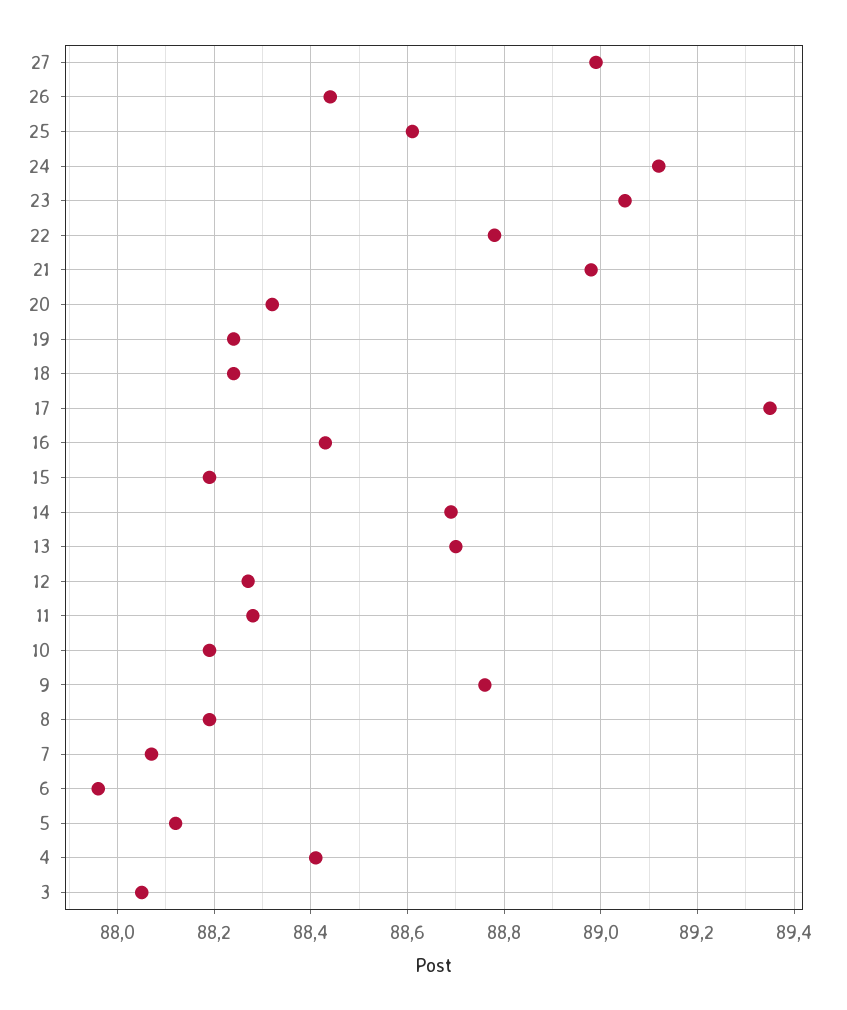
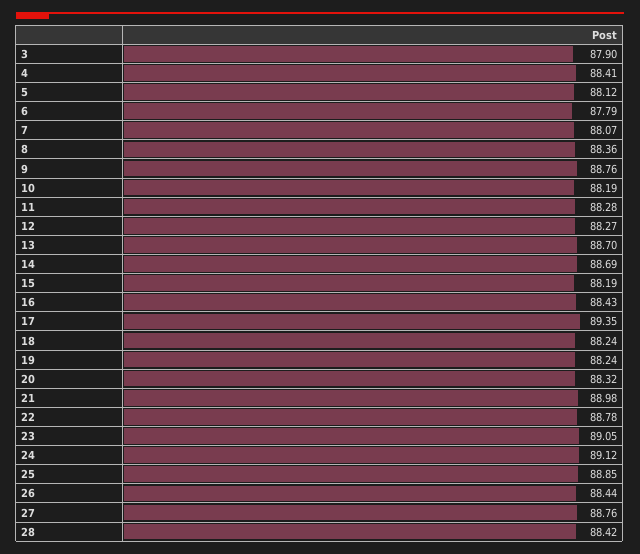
  {
-   "27": 89,
+   "27": 88.76,
    "26": 88.44,
-   "25": 88.6,
+   "25": 88.85,
    "24": 89.12,
    "23": 89.05,
    "22": 88.78,
    "21": 88.98,
    "20": 88.32,
    "19": 88.24,
    "18": 88.24,
    "17": 89.35,
    "16": 88.43,
    "15": 88.19,
    "14": 88.69,
    "13": 88.7,
    "12": 88.27,
    "11": 88.28,
    "10": 88.19,
    "9": 88.76,
-   "8": 88.2,
+   "8": 88.36,
    "7": 88.07,
-   "6": 87.95,
+   "6": 87.79,
    "5": 88.12,
    "4": 88.41,
-   "3": 88.05
+   "3": 87.9,
+   "28": 88.42
  }

